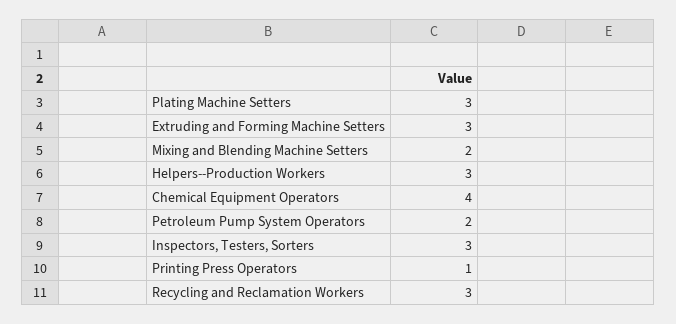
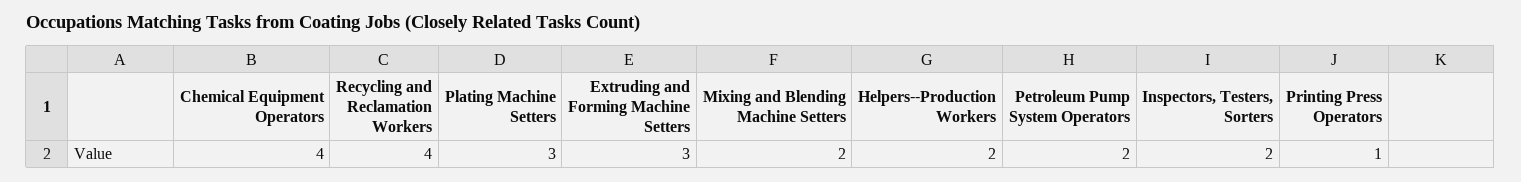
  {
    "Plating Machine Setters": 3,
    "Extruding and Forming Machine Setters": 3,
    "Mixing and Blending Machine Setters": 2,
-   "Helpers--Production Workers": 3,
+   "Helpers--Production Workers": 2,
    "Chemical Equipment Operators": 4,
    "Petroleum Pump System Operators": 2,
-   "Inspectors, Testers, Sorters": 3,
+   "Inspectors, Testers, Sorters": 2,
    "Printing Press Operators": 1,
-   "Recycling and Reclamation Workers": 3
+   "Recycling and Reclamation Workers": 4
  }

